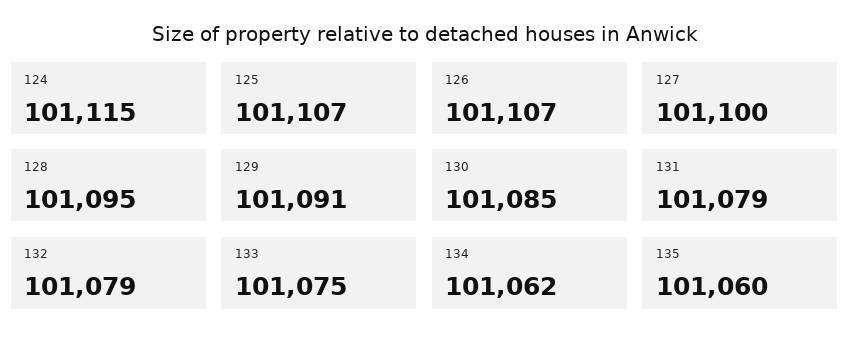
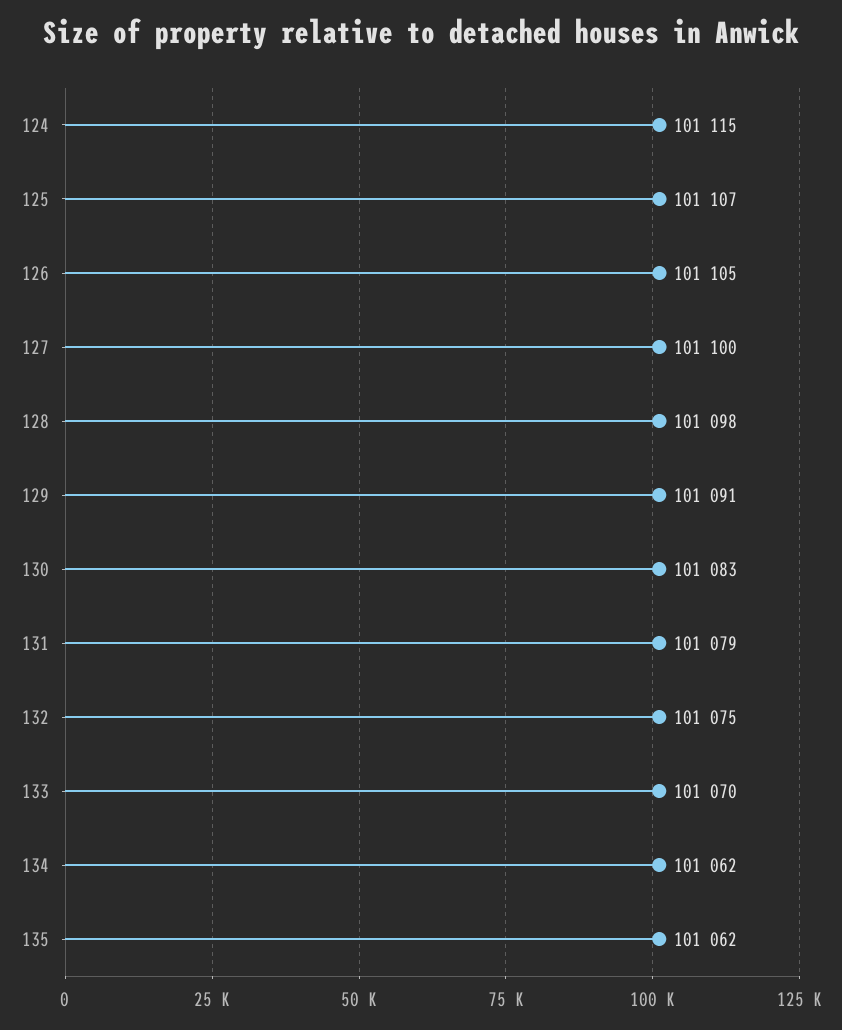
  {
    "124": 101115,
    "125": 101107,
-   "126": 101107,
+   "126": 101105,
    "127": 101100,
-   "128": 101095,
+   "128": 101098,
    "129": 101091,
-   "130": 101085,
+   "130": 101083,
    "131": 101079,
-   "132": 101079,
+   "132": 101075,
-   "133": 101075,
+   "133": 101070,
    "134": 101062,
-   "135": 101060
+   "135": 101062
  }

